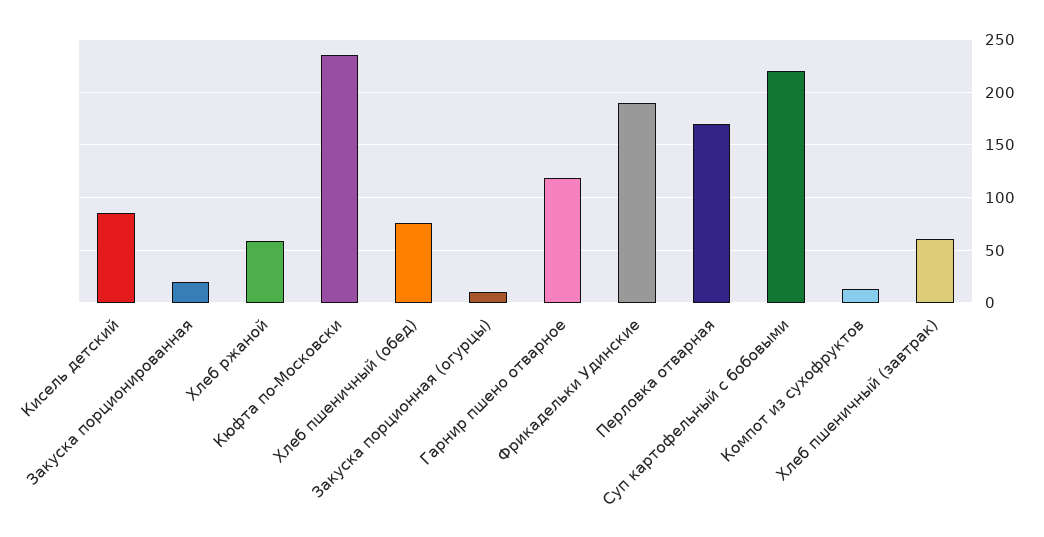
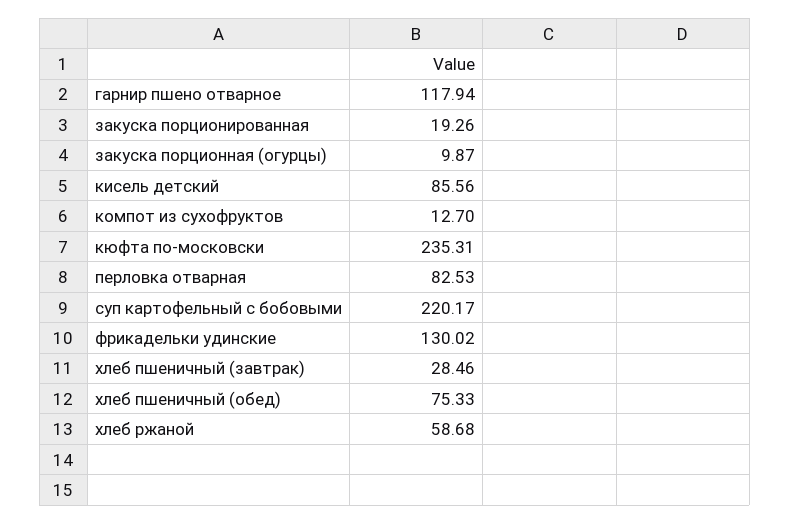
  {
    "Кисель детский": 85.56,
    "Закуска порционированная": 19.26,
    "Хлеб ржаной": 58.68,
    "Кюфта по-Московски": 235.31,
    "Хлеб пшеничный (обед)": 75.33,
    "Закуска порционная (огурцы)": 9.87,
    "Гарнир пшено отварное": 117.94,
-   "Фрикадельки Удинские": 190,
+   "Фрикадельки Удинские": 130.02,
-   "Перловка отварная": 170,
+   "Перловка отварная": 82.53,
    "Суп картофельный с бобовыми": 220.17,
    "Компот из сухофруктов": 12.7,
-   "Хлеб пшеничный (завтрак)": 60
+   "Хлеб пшеничный (завтрак)": 28.46
  }

